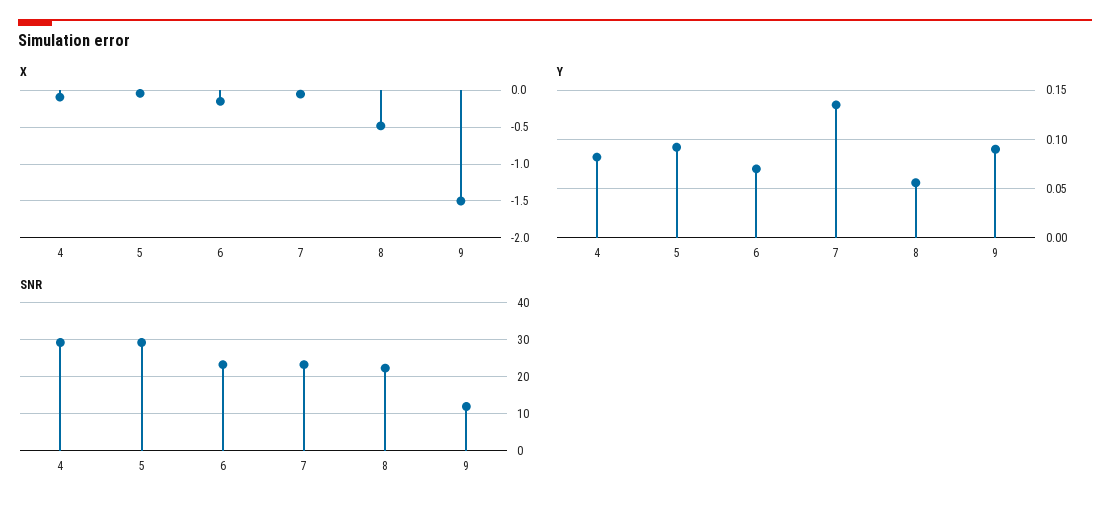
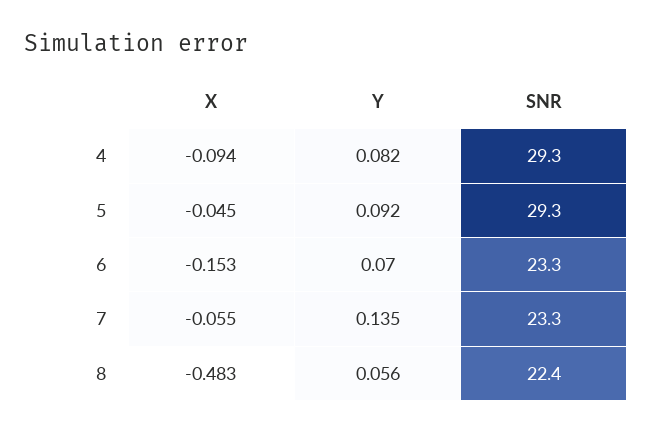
  {
    "X": {
      "4": -0.094,
      "5": -0.045,
      "6": -0.153,
      "7": -0.055,
-     "8": -0.483,
+     "8": -0.483
-     "9": -1.5
    },
    "Y": {
      "4": 0.082,
      "5": 0.092,
      "6": 0.07,
      "7": 0.135,
-     "8": 0.056,
+     "8": 0.056
-     "9": 0.09
    },
    "SNR": {
      "4": 29.3,
      "5": 29.3,
      "6": 23.3,
      "7": 23.3,
-     "8": 22.4,
+     "8": 22.4
-     "9": 12
    }
  }

